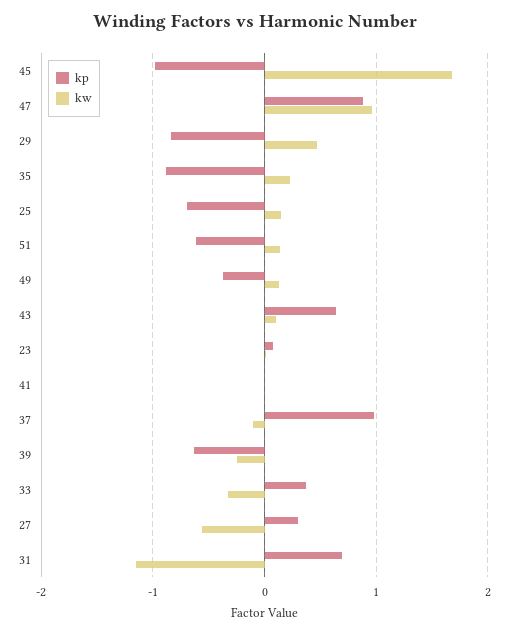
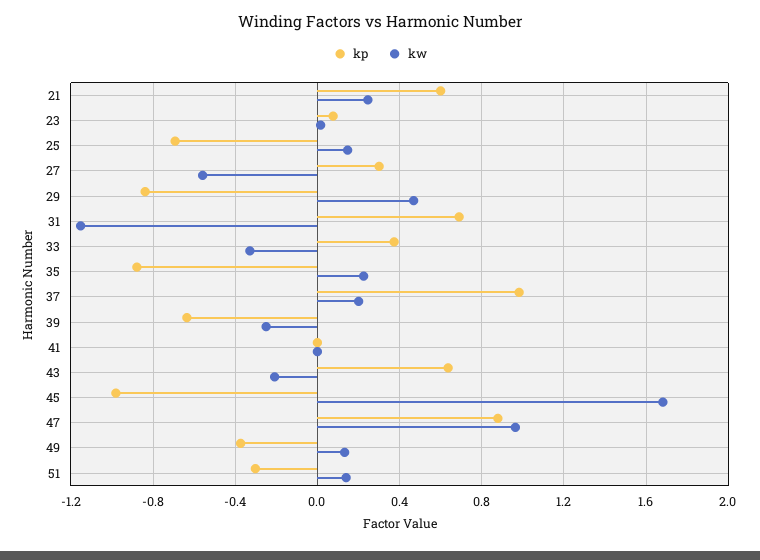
  {
    "kp": {
      "45": -1,
      "47": 0.9,
      "29": -0.85,
      "35": -0.9,
      "25": -0.7,
-     "51": -0.6,
+     "51": -0.3,
      "49": -0.35,
      "43": 0.65,
      "23": 0.1,
      "41": 0,
      "37": 1,
      "39": -0.65,
      "33": 0.35,
      "27": 0.3,
-     "31": 0.7
+     "31": 0.7,
+     "21": 0.6
    },
    "kw": {
      "45": 1.7,
      "47": 0.95,
      "29": 0.45,
      "35": 0.25,
      "25": 0.15,
      "51": 0.15,
      "49": 0.15,
-     "43": 0.1,
+     "43": -0.2,
      "23": 0,
      "41": 0,
-     "37": -0.1,
+     "37": 0.2,
      "39": -0.25,
      "33": -0.35,
      "27": -0.55,
-     "31": -1.15
+     "31": -1.15,
+     "21": 0.25
    }
  }

